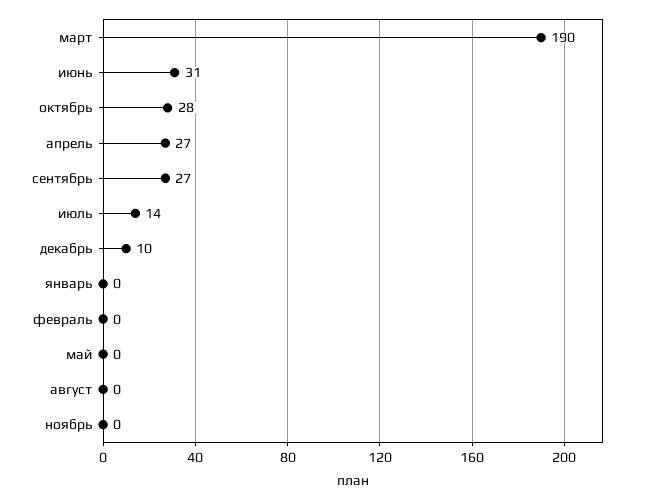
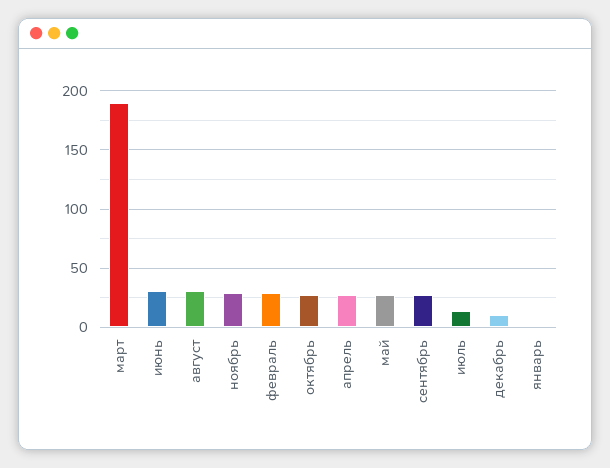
  {
    "март": 190,
    "июнь": 31,
    "октябрь": 28,
    "апрель": 27,
    "сентябрь": 27,
    "июль": 14,
    "декабрь": 10,
    "январь": 0,
-   "февраль": 0,
+   "февраль": 30,
-   "май": 0,
+   "май": 30,
-   "август": 0,
+   "август": 30,
-   "ноябрь": 0
+   "ноябрь": 30
  }

